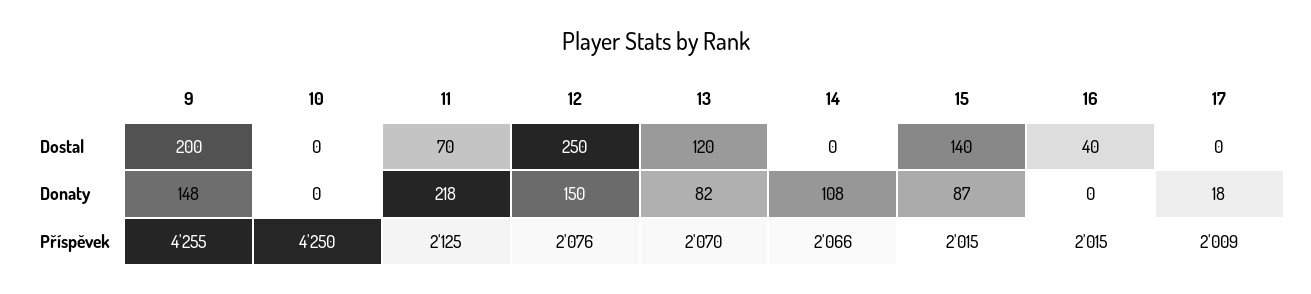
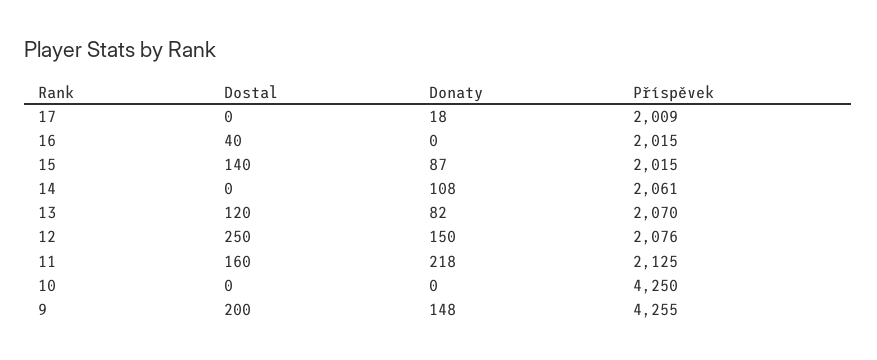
  {
    "9": {
      "Dostal": 200,
      "Donaty": 148,
      "Příspěvek": 4255
    },
    "10": {
      "Dostal": 0,
      "Donaty": 0,
      "Příspěvek": 4250
    },
    "11": {
-     "Dostal": 70,
+     "Dostal": 160,
      "Donaty": 218,
      "Příspěvek": 2125
    },
    "12": {
      "Dostal": 250,
      "Donaty": 150,
      "Příspěvek": 2076
    },
    "13": {
      "Dostal": 120,
      "Donaty": 82,
      "Příspěvek": 2070
    },
    "14": {
      "Dostal": 0,
      "Donaty": 108,
-     "Příspěvek": 2066
+     "Příspěvek": 2061
    },
    "15": {
      "Dostal": 140,
      "Donaty": 87,
      "Příspěvek": 2015
    },
    "16": {
      "Dostal": 40,
      "Donaty": 0,
      "Příspěvek": 2015
    },
    "17": {
      "Dostal": 0,
      "Donaty": 18,
      "Příspěvek": 2009
    }
  }

